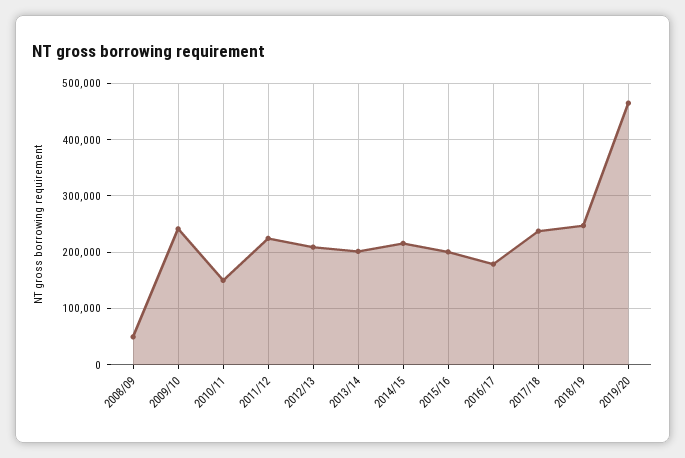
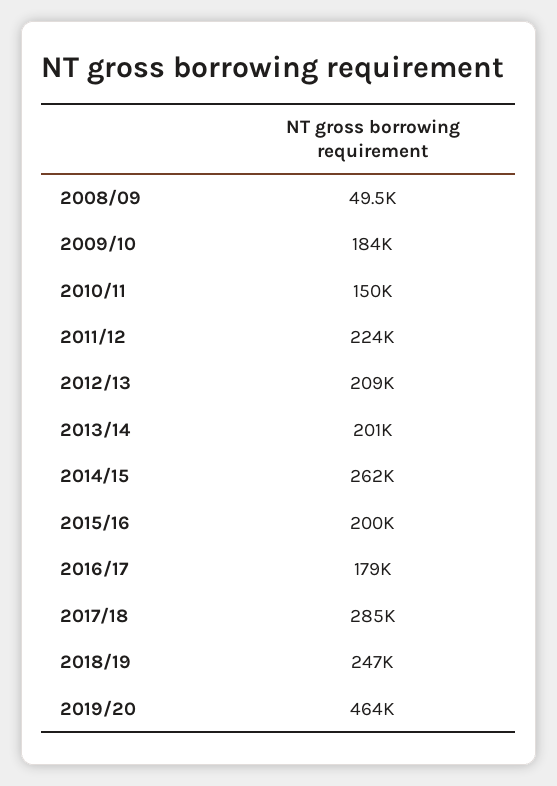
  {
    "2008/09": 49500,
-   "2009/10": 240000,
+   "2009/10": 184000,
    "2010/11": 150000,
    "2011/12": 224000,
    "2012/13": 209000,
    "2013/14": 201000,
-   "2014/15": 220000,
+   "2014/15": 262000,
    "2015/16": 200000,
    "2016/17": 179000,
-   "2017/18": 240000,
+   "2017/18": 285000,
    "2018/19": 247000,
    "2019/20": 464000
  }

